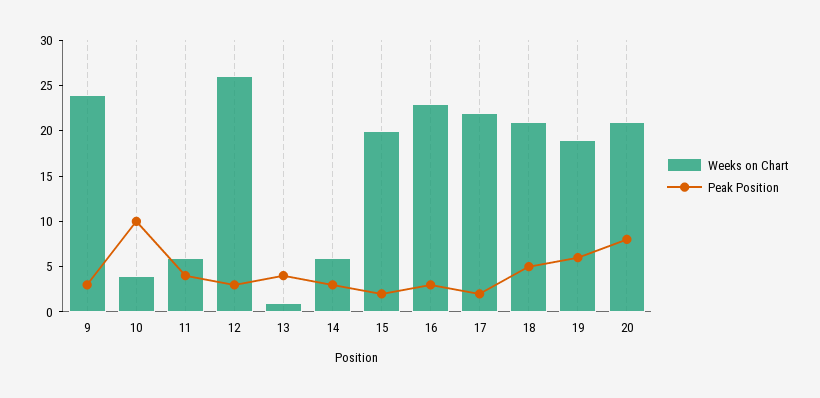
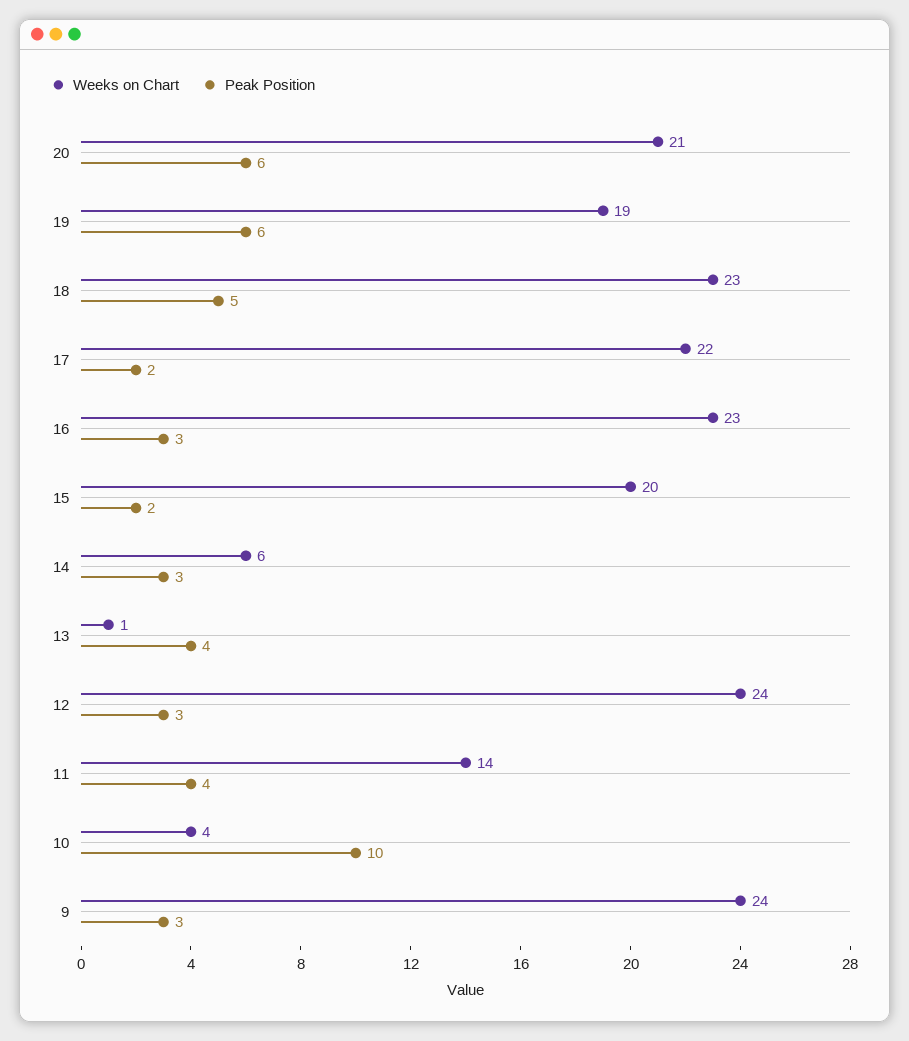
  {
    "Weeks on Chart": {
      "9": 24,
      "10": 4,
-     "11": 6,
+     "11": 14,
-     "12": 26,
+     "12": 24,
      "13": 1,
      "14": 6,
      "15": 20,
      "16": 23,
      "17": 22,
-     "18": 21,
+     "18": 23,
      "19": 19,
      "20": 21
    },
    "Peak Position": {
      "9": 3,
      "10": 10,
      "11": 4,
      "12": 3,
      "13": 4,
      "14": 3,
      "15": 2,
      "16": 3,
      "17": 2,
      "18": 5,
      "19": 6,
-     "20": 8
+     "20": 6
    }
  }

